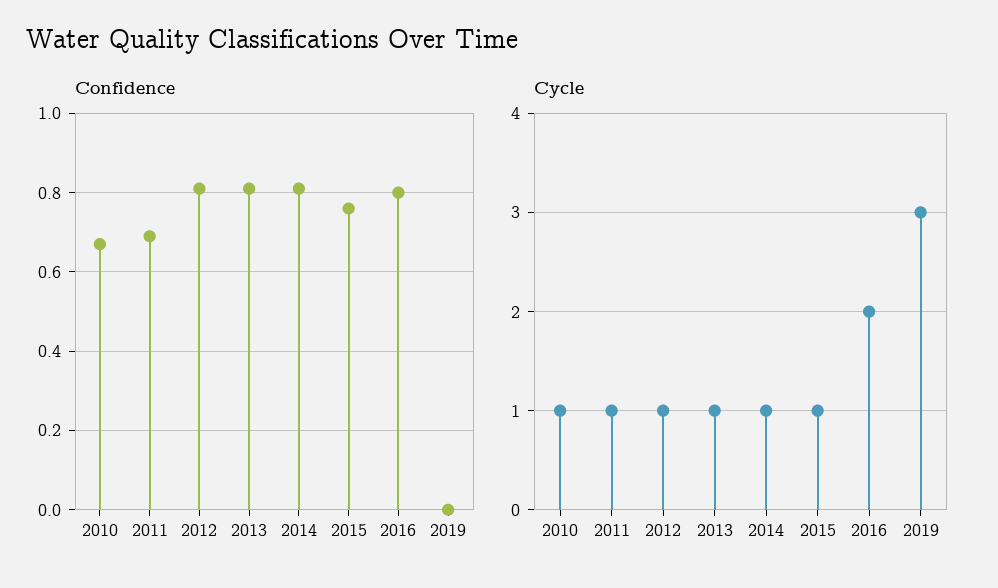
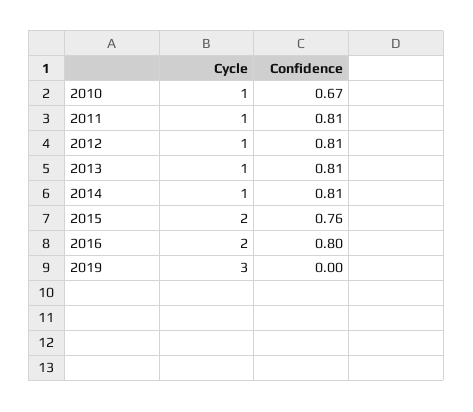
  {
    "Confidence": {
      "2010": 0.67,
-     "2011": 0.7,
+     "2011": 0.81,
      "2012": 0.81,
      "2013": 0.81,
      "2014": 0.81,
      "2015": 0.76,
      "2016": 0.8,
      "2019": 0
    },
    "Cycle": {
      "2010": 1,
      "2011": 1,
      "2012": 1,
      "2013": 1,
      "2014": 1,
-     "2015": 1,
+     "2015": 2,
      "2016": 2,
      "2019": 3
    }
  }

